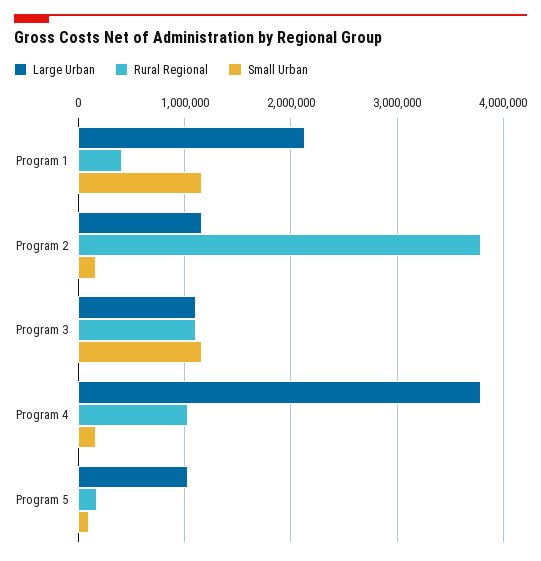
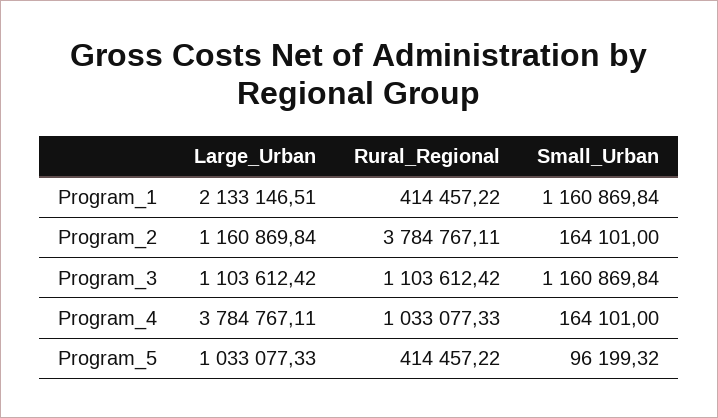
  {
    "Large Urban": {
      "Program 1": 2133146.51,
      "Program 2": 1160869.84,
      "Program 3": 1103612.42,
      "Program 4": 3784767.11,
      "Program 5": 1033077.33
    },
    "Rural Regional": {
      "Program 1": 414457.22,
      "Program 2": 3784767.11,
      "Program 3": 1103612.42,
      "Program 4": 1033077.33,
-     "Program 5": 200000
+     "Program 5": 414457.22
    },
    "Small Urban": {
      "Program 1": 1160869.84,
      "Program 2": 164101,
      "Program 3": 1160869.84,
      "Program 4": 164101,
      "Program 5": 96199.32
    }
  }

